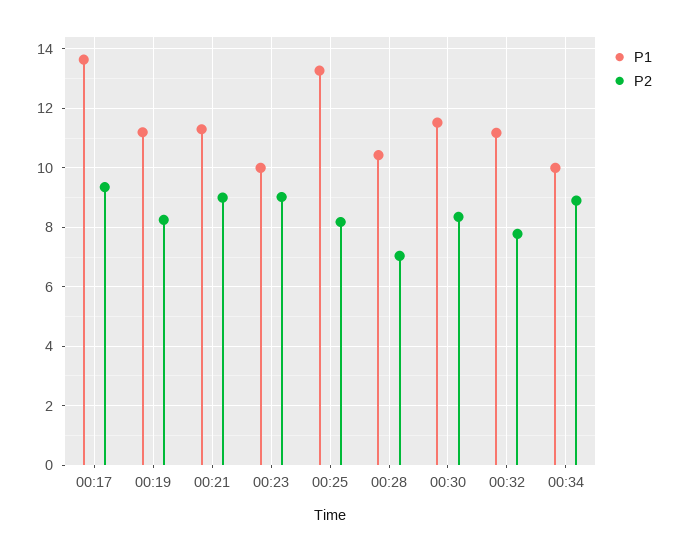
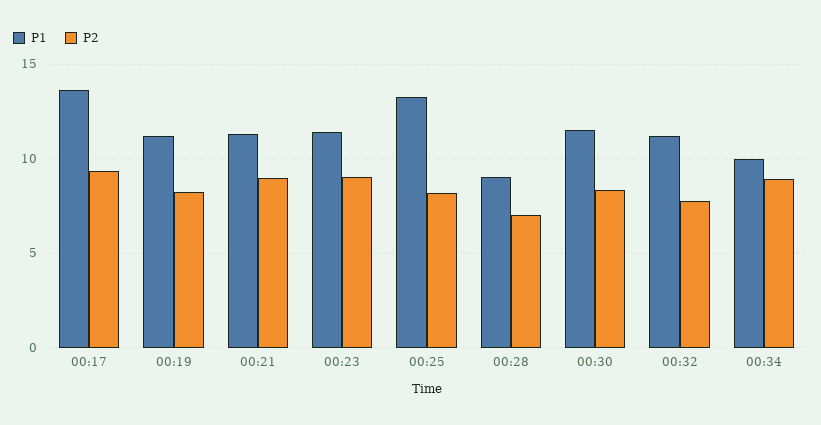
  {
    "P1": {
      "00:17": 13.75,
      "00:19": 11.25,
      "00:21": 11.25,
-     "00:23": 10,
+     "00:23": 11.5,
      "00:25": 13.25,
-     "00:28": 10.5,
+     "00:28": 9,
      "00:30": 11.5,
      "00:32": 11.25,
      "00:34": 10
    },
    "P2": {
      "00:17": 9.25,
      "00:19": 8.25,
      "00:21": 9,
      "00:23": 9,
      "00:25": 8.25,
      "00:28": 7,
      "00:30": 8.25,
      "00:32": 7.75,
      "00:34": 9
    }
  }

